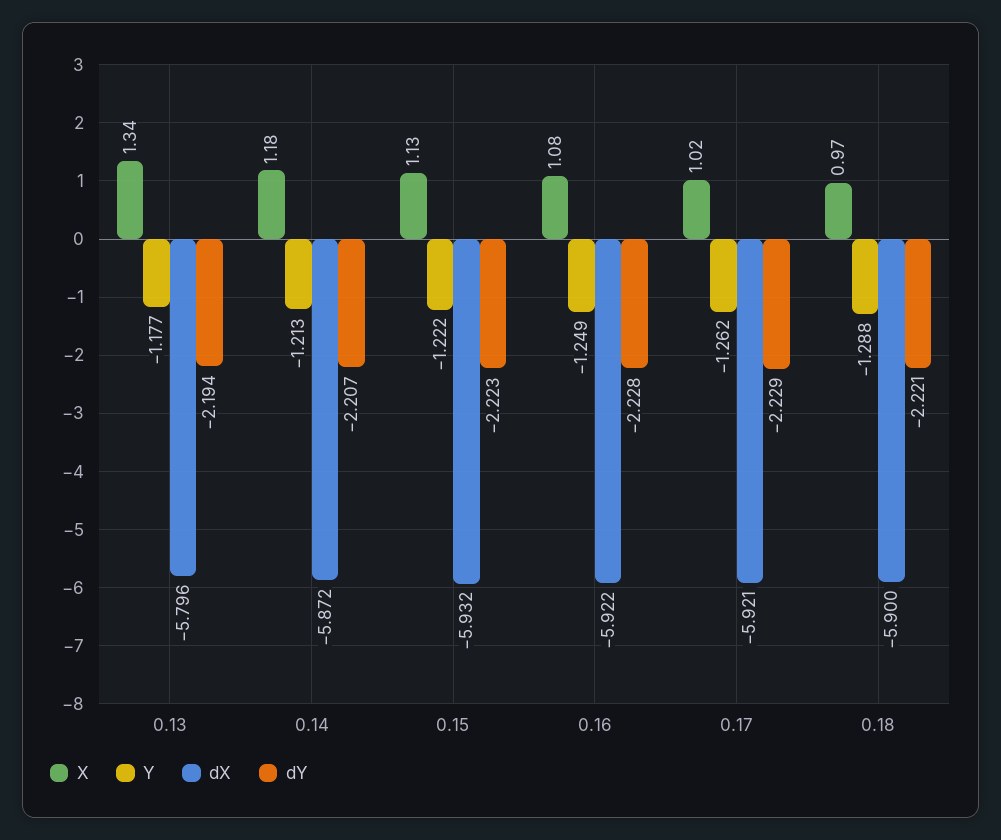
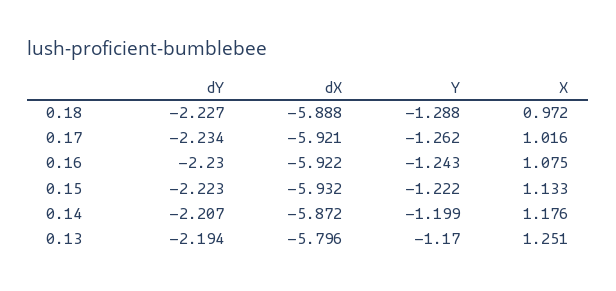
  {
    "X": {
-     "0.13": 1.34,
+     "0.13": 1.251,
      "0.14": 1.176,
      "0.15": 1.133,
      "0.16": 1.075,
      "0.17": 1.016,
      "0.18": 0.972
    },
    "Y": {
-     "0.13": -1.177,
+     "0.13": -1.17,
-     "0.14": -1.213,
+     "0.14": -1.199,
      "0.15": -1.222,
-     "0.16": -1.249,
+     "0.16": -1.243,
      "0.17": -1.262,
      "0.18": -1.288
    },
    "dX": {
      "0.13": -5.796,
      "0.14": -5.872,
      "0.15": -5.932,
      "0.16": -5.922,
      "0.17": -5.921,
-     "0.18": -5.9
+     "0.18": -5.888
    },
    "dY": {
      "0.13": -2.194,
      "0.14": -2.207,
      "0.15": -2.223,
-     "0.16": -2.228,
+     "0.16": -2.23,
-     "0.17": -2.229,
+     "0.17": -2.234,
-     "0.18": -2.221
+     "0.18": -2.227
    }
  }

